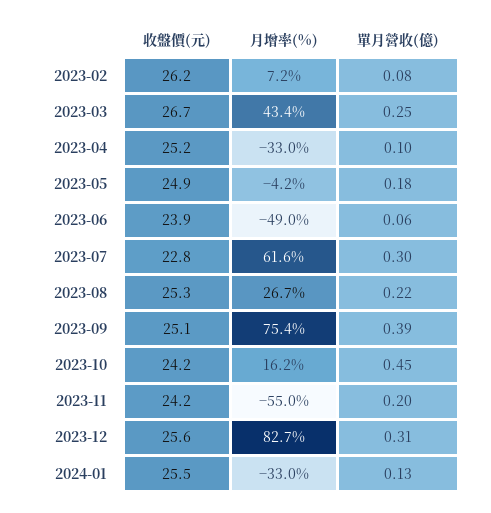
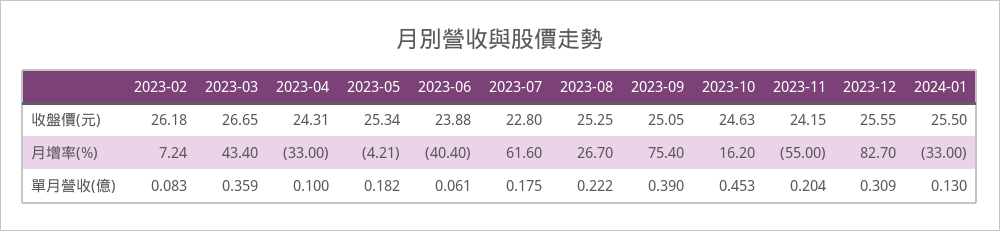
  {
    "收盤價(元)": {
      "2023-02": 26.18,
      "2023-03": 26.65,
-     "2023-04": 25.2,
+     "2023-04": 24.31,
-     "2023-05": 24.9,
+     "2023-05": 25.34,
      "2023-06": 23.88,
      "2023-07": 22.8,
      "2023-08": 25.25,
      "2023-09": 25.05,
-     "2023-10": 24.2,
+     "2023-10": 24.63,
      "2023-11": 24.15,
      "2023-12": 25.55,
      "2024-01": 25.5
    },
    "月增率(%)": {
      "2023-02": 7.24,
      "2023-03": 43.4,
      "2023-04": -33,
      "2023-05": -4.21,
-     "2023-06": -49,
+     "2023-06": -40.4,
      "2023-07": 61.6,
      "2023-08": 26.7,
      "2023-09": 75.4,
      "2023-10": 16.2,
      "2023-11": -55,
      "2023-12": 82.7,
      "2024-01": -33
    },
    "單月營收(億)": {
      "2023-02": 0.083,
-     "2023-03": 0.25,
+     "2023-03": 0.359,
      "2023-04": 0.1,
      "2023-05": 0.182,
      "2023-06": 0.061,
-     "2023-07": 0.3,
+     "2023-07": 0.175,
      "2023-08": 0.222,
      "2023-09": 0.39,
      "2023-10": 0.453,
      "2023-11": 0.204,
      "2023-12": 0.309,
      "2024-01": 0.13
    }
  }

